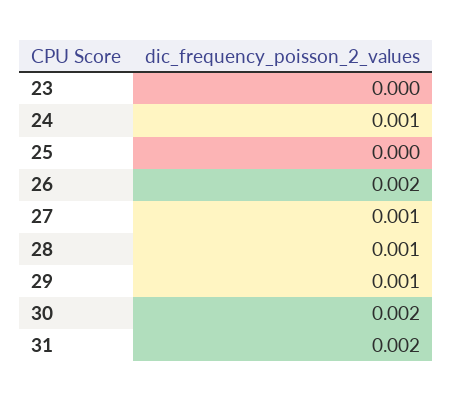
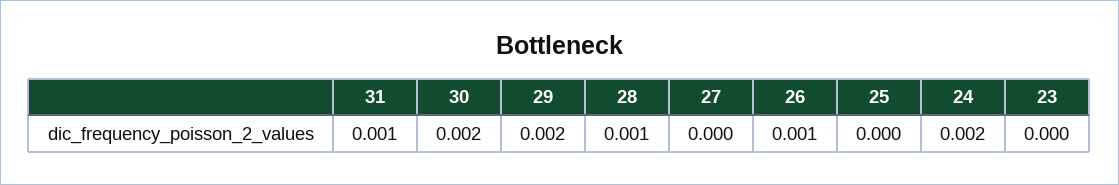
  {
    "23": 0,
-   "24": 0.001,
+   "24": 0.002,
    "25": 0,
-   "26": 0.002,
+   "26": 0.001,
-   "27": 0.001,
+   "27": 0,
    "28": 0.001,
-   "29": 0.001,
+   "29": 0.002,
    "30": 0.002,
-   "31": 0.002
+   "31": 0.001
  }

